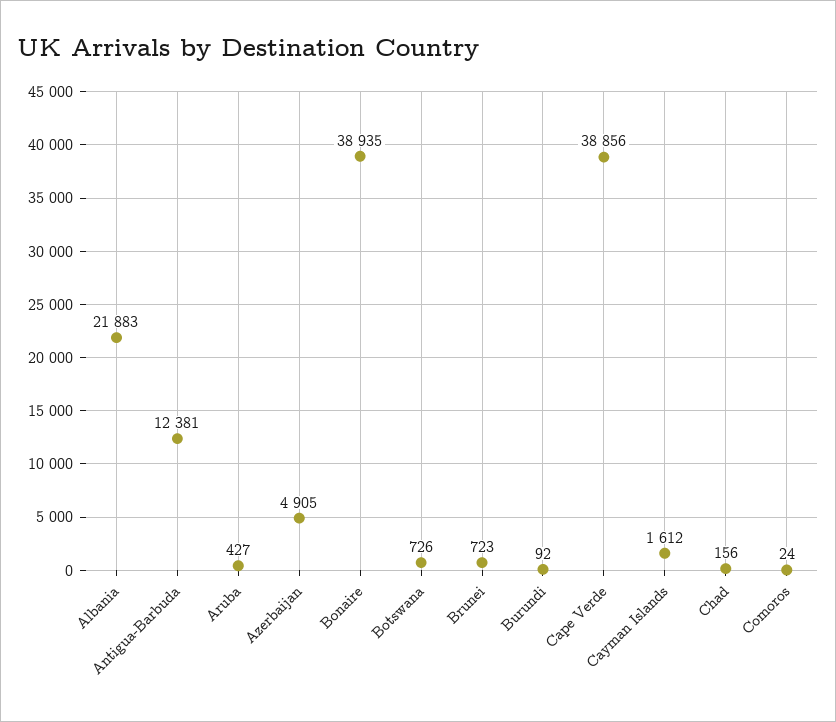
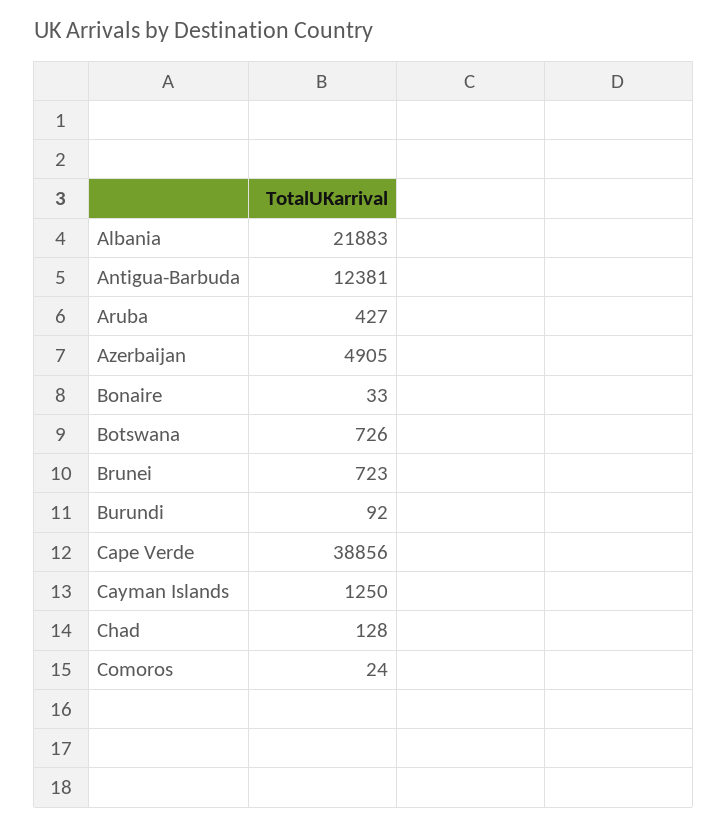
  {
    "Albania": 21883,
    "Antigua-Barbuda": 12381,
    "Aruba": 427,
    "Azerbaijan": 4905,
-   "Bonaire": 38935,
+   "Bonaire": 33,
    "Botswana": 726,
    "Brunei": 723,
    "Burundi": 92,
    "Cape Verde": 38856,
-   "Cayman Islands": 1612,
+   "Cayman Islands": 1250,
-   "Chad": 156,
+   "Chad": 128,
    "Comoros": 24
  }

